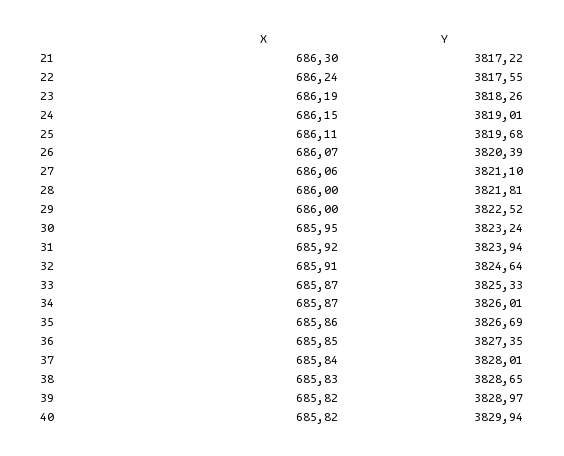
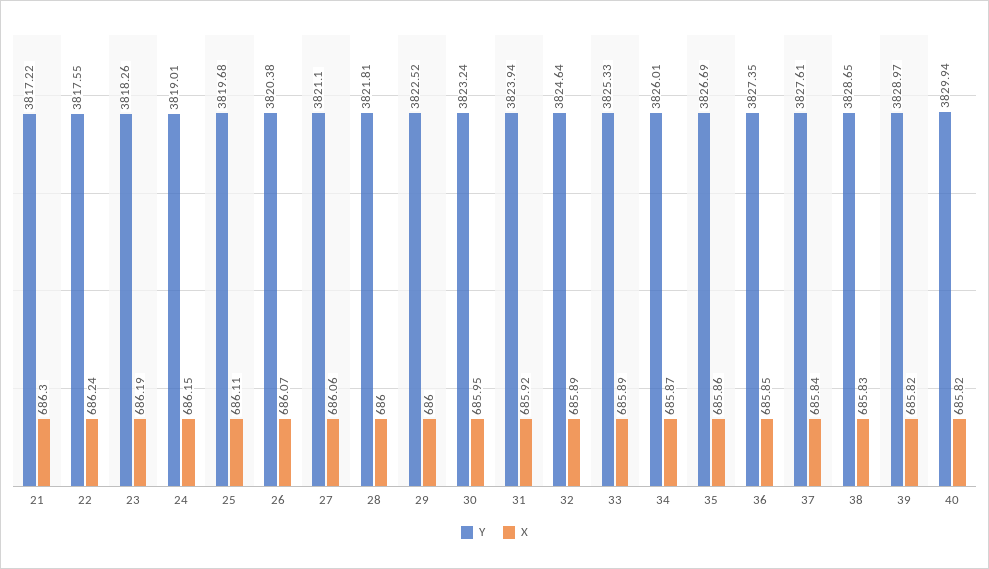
  {
    "X": {
      "21": 686.3,
      "22": 686.24,
      "23": 686.19,
      "24": 686.15,
      "25": 686.11,
      "26": 686.07,
      "27": 686.06,
      "28": 686,
      "29": 686,
      "30": 685.95,
      "31": 685.92,
-     "32": 685.91,
+     "32": 685.89,
-     "33": 685.87,
+     "33": 685.89,
      "34": 685.87,
      "35": 685.86,
      "36": 685.85,
      "37": 685.84,
      "38": 685.83,
      "39": 685.82,
      "40": 685.82
    },
    "Y": {
      "21": 3817.22,
      "22": 3817.55,
      "23": 3818.26,
      "24": 3819.01,
      "25": 3819.68,
-     "26": 3820.39,
+     "26": 3820.38,
      "27": 3821.1,
      "28": 3821.81,
      "29": 3822.52,
      "30": 3823.24,
      "31": 3823.94,
      "32": 3824.64,
      "33": 3825.33,
      "34": 3826.01,
      "35": 3826.69,
      "36": 3827.35,
-     "37": 3828.01,
+     "37": 3827.61,
      "38": 3828.65,
      "39": 3828.97,
      "40": 3829.94
    }
  }

